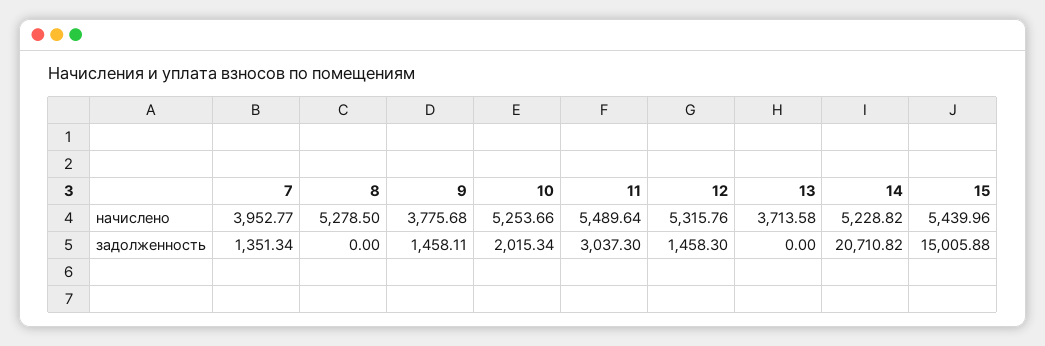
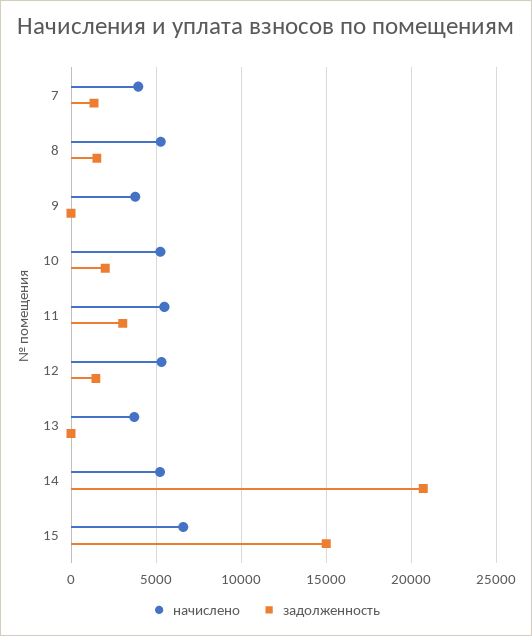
  {
    "начислено": {
      "7": 3952.77,
      "8": 5278.5,
      "9": 3775.68,
      "10": 5253.66,
      "11": 5489.64,
      "12": 5315.76,
      "13": 3713.58,
      "14": 5228.82,
-     "15": 5439.96
+     "15": 6500
    },
    "задолженность": {
      "7": 1351.34,
-     "8": 0,
+     "8": 1500,
-     "9": 1458.11,
+     "9": 0,
      "10": 2015.34,
      "11": 3037.3,
      "12": 1458.3,
      "13": 0,
      "14": 20710.82,
      "15": 15005.88
    }
  }

